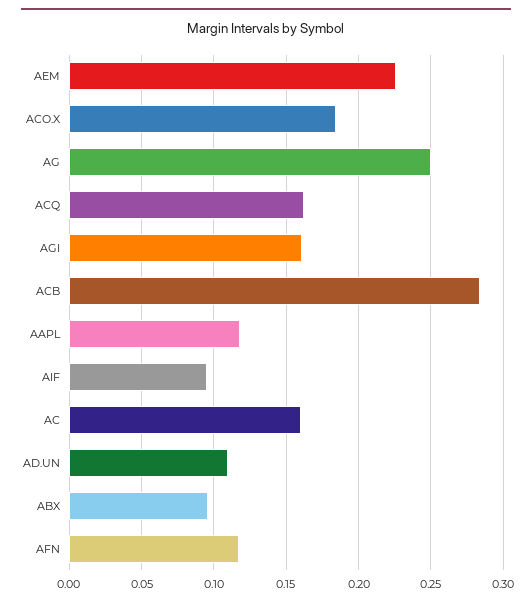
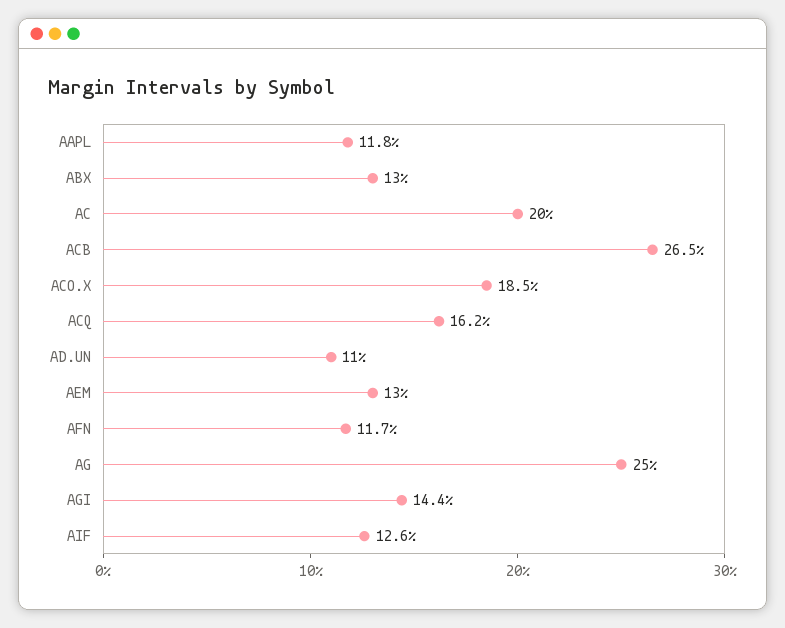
  {
-   "AEM": 0.225,
+   "AEM": 0.13,
    "ACO.X": 0.185,
    "AG": 0.25,
    "ACQ": 0.162,
-   "AGI": 0.16,
+   "AGI": 0.144,
-   "ACB": 0.285,
+   "ACB": 0.265,
    "AAPL": 0.118,
-   "AIF": 0.095,
+   "AIF": 0.126,
-   "AC": 0.16,
+   "AC": 0.2,
    "AD.UN": 0.11,
-   "ABX": 0.095,
+   "ABX": 0.13,
    "AFN": 0.117
  }

